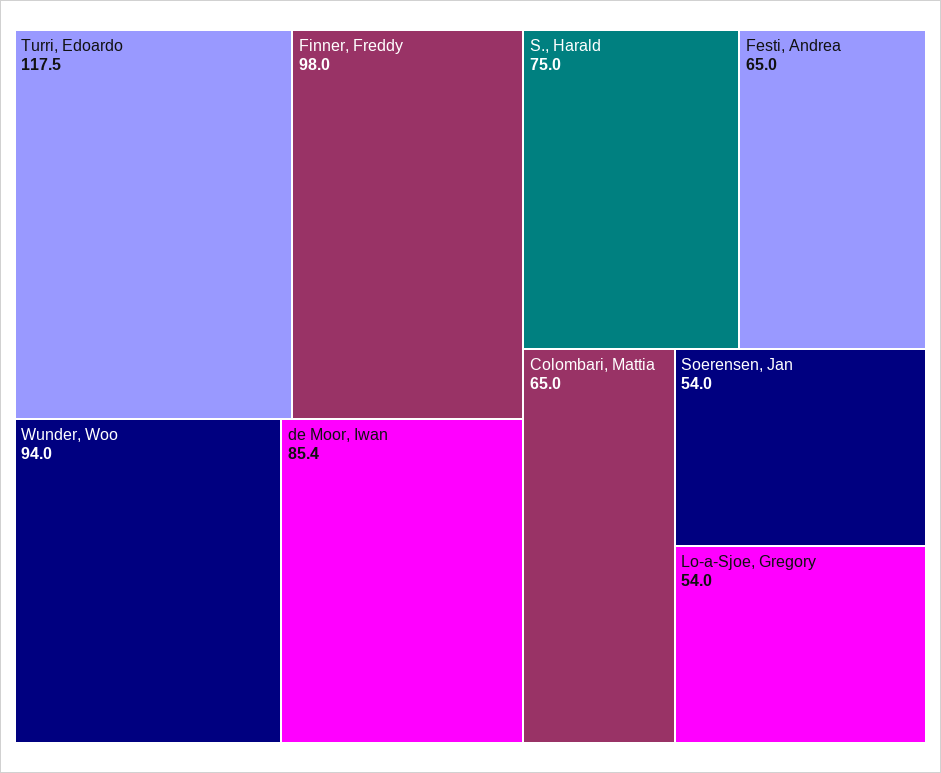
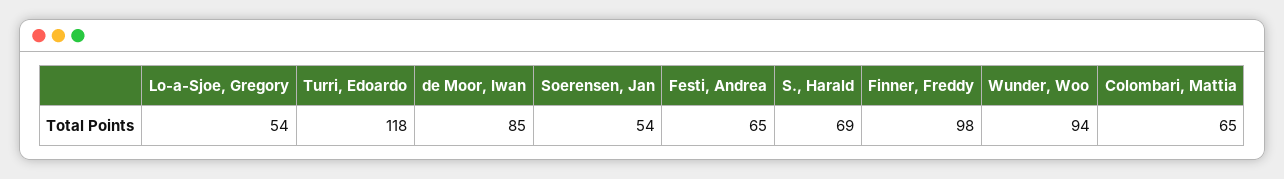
  {
    "Turri, Edoardo": 117.5,
    "Finner, Freddy": 98,
    "Wunder, Woo": 94,
    "de Moor, Iwan": 85.4,
-   "S., Harald": 75,
+   "S., Harald": 69,
    "Festi, Andrea": 65,
    "Colombari, Mattia": 65,
    "Soerensen, Jan": 54,
    "Lo-a-Sjoe, Gregory": 54
  }

